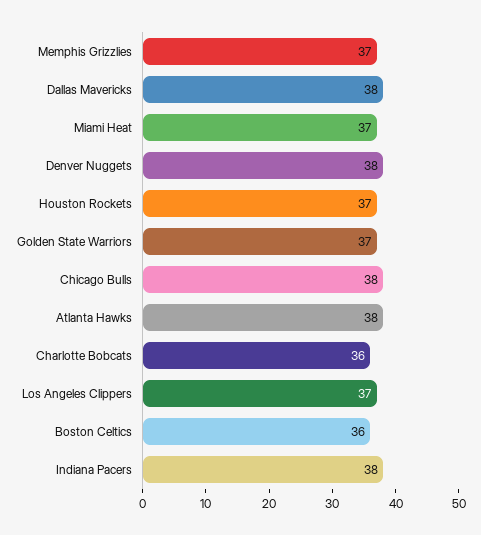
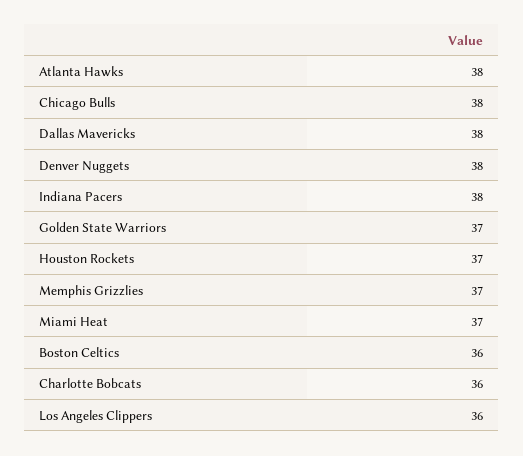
  {
    "Memphis Grizzlies": 37,
    "Dallas Mavericks": 38,
    "Miami Heat": 37,
    "Denver Nuggets": 38,
    "Houston Rockets": 37,
    "Golden State Warriors": 37,
    "Chicago Bulls": 38,
    "Atlanta Hawks": 38,
    "Charlotte Bobcats": 36,
-   "Los Angeles Clippers": 37,
+   "Los Angeles Clippers": 36,
    "Boston Celtics": 36,
    "Indiana Pacers": 38
  }

